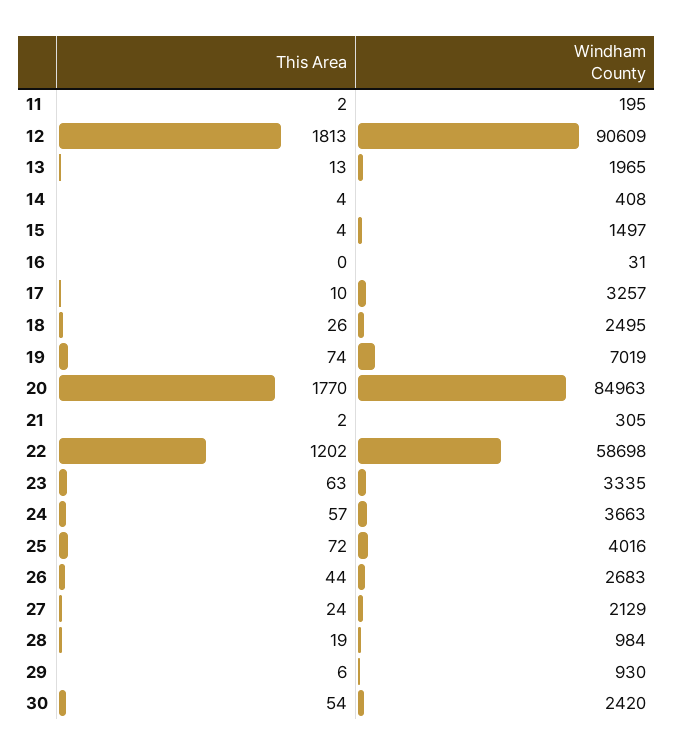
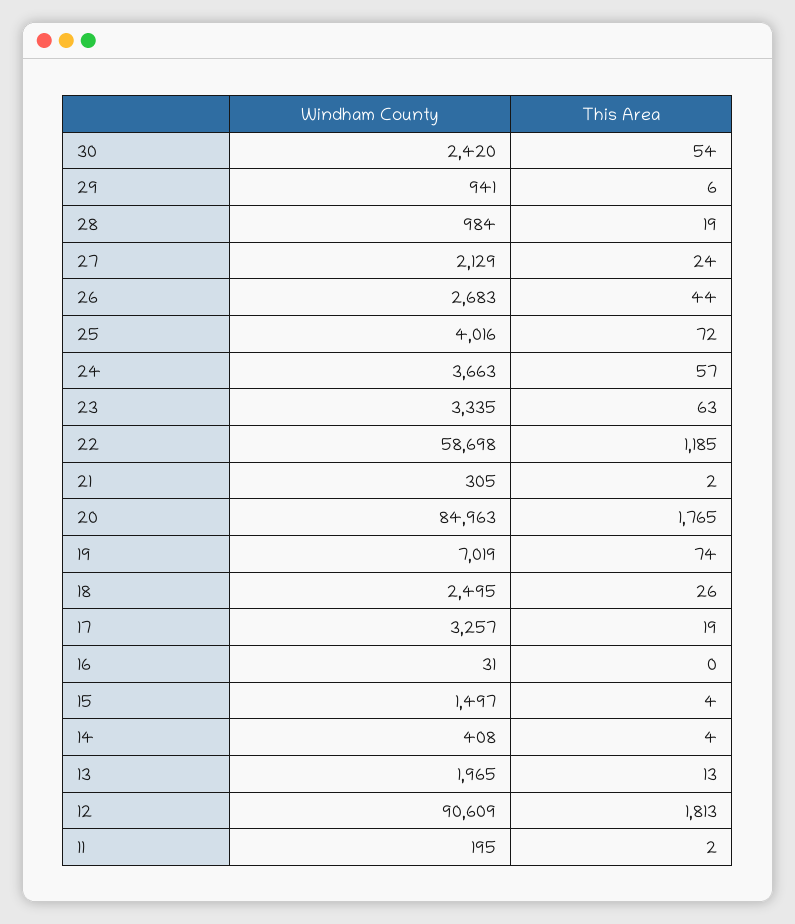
  {
    "This Area": {
      "11": 2,
      "12": 1813,
      "13": 13,
      "14": 4,
      "15": 4,
      "16": 0,
-     "17": 10,
+     "17": 19,
      "18": 26,
      "19": 74,
-     "20": 1770,
+     "20": 1765,
      "21": 2,
-     "22": 1202,
+     "22": 1185,
      "23": 63,
      "24": 57,
      "25": 72,
      "26": 44,
      "27": 24,
      "28": 19,
      "29": 6,
      "30": 54
    },
    "Windham County": {
      "11": 195,
      "12": 90609,
      "13": 1965,
      "14": 408,
      "15": 1497,
      "16": 31,
      "17": 3257,
      "18": 2495,
      "19": 7019,
      "20": 84963,
      "21": 305,
      "22": 58698,
      "23": 3335,
      "24": 3663,
      "25": 4016,
      "26": 2683,
      "27": 2129,
      "28": 984,
-     "29": 930,
+     "29": 941,
      "30": 2420
    }
  }

